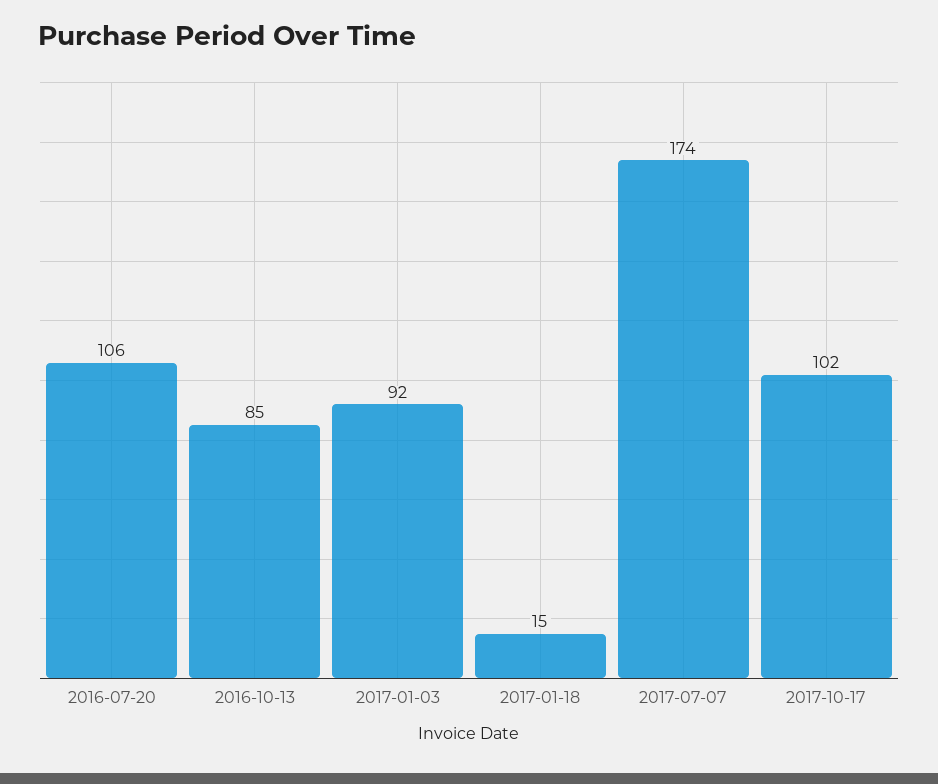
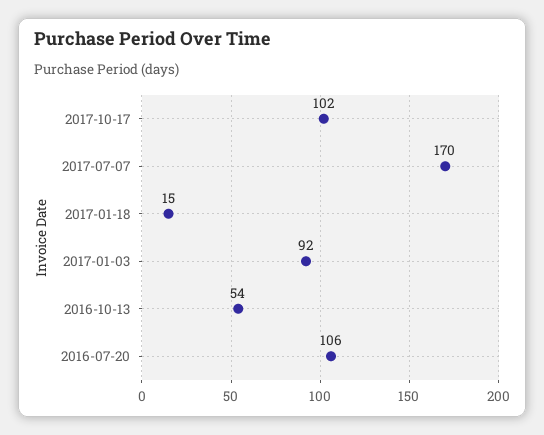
  {
    "2016-07-20": 106,
-   "2016-10-13": 85,
+   "2016-10-13": 54,
    "2017-01-03": 92,
    "2017-01-18": 15,
-   "2017-07-07": 174,
+   "2017-07-07": 170,
    "2017-10-17": 102
  }

